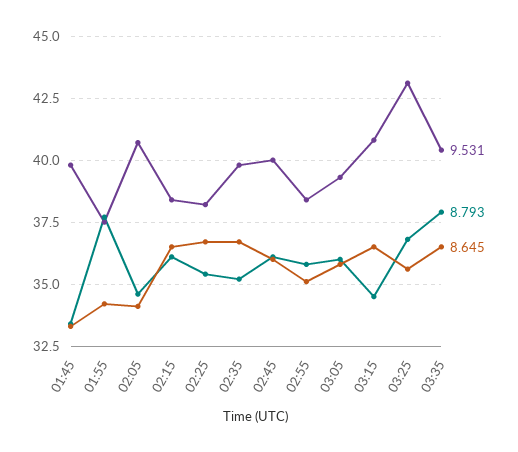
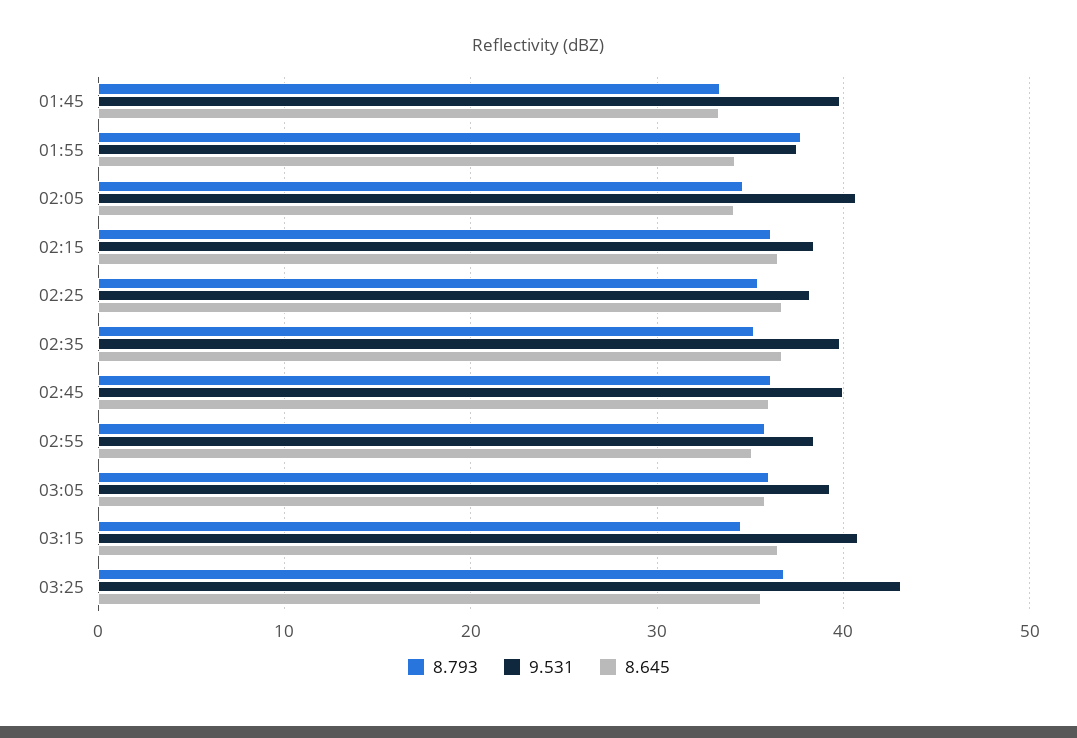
  {
    "9.531": {
      "01:45": 40,
      "01:55": 37.5,
      "02:05": 40.5,
      "02:15": 38.5,
      "02:25": 38,
      "02:35": 40,
      "02:45": 40,
      "02:55": 38.5,
      "03:05": 39.5,
      "03:15": 41,
-     "03:25": 43,
+     "03:25": 43
-     "03:35": 40.5
    },
    "8.793": {
      "01:45": 33.5,
      "01:55": 37.5,
      "02:05": 34.5,
      "02:15": 36,
      "02:25": 35.5,
      "02:35": 35,
      "02:45": 36,
      "02:55": 36,
      "03:05": 36,
      "03:15": 34.5,
-     "03:25": 37,
+     "03:25": 37
-     "03:35": 38
    },
    "8.645": {
      "01:45": 33.5,
      "01:55": 34,
      "02:05": 34,
      "02:15": 36.5,
      "02:25": 36.5,
      "02:35": 36.5,
      "02:45": 36,
      "02:55": 35,
      "03:05": 36,
      "03:15": 36.5,
-     "03:25": 35.5,
+     "03:25": 35.5
-     "03:35": 36.5
    }
  }

